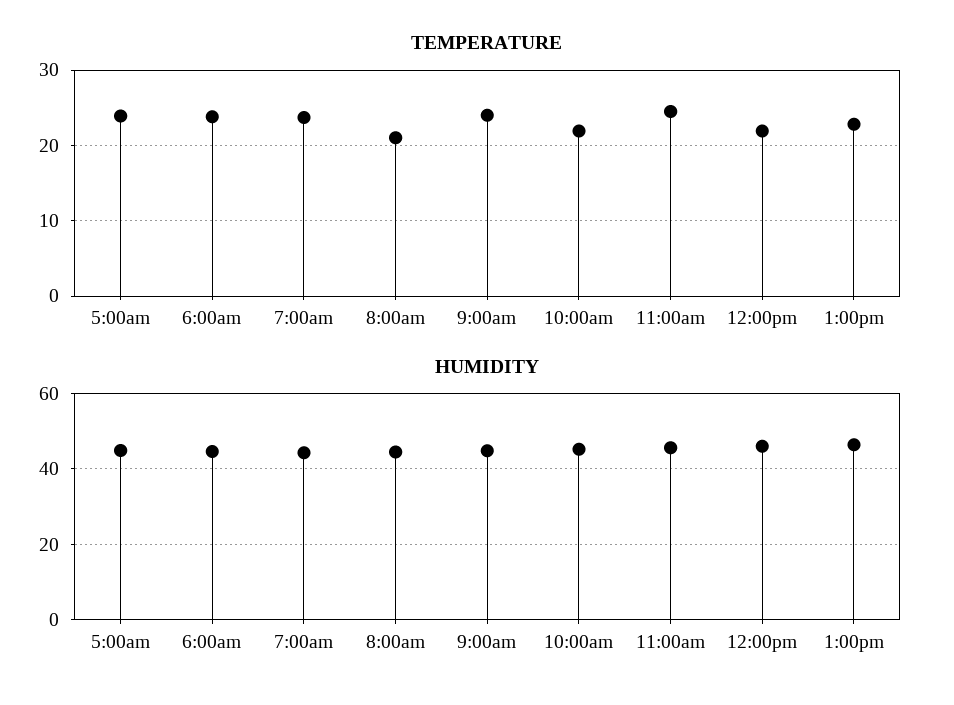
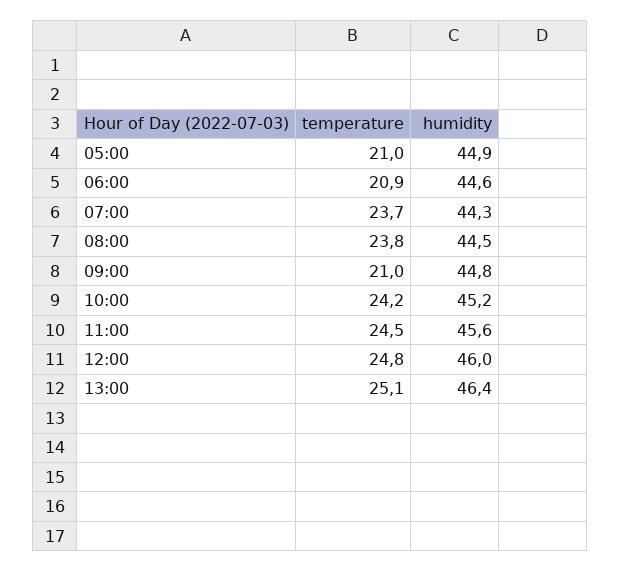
  {
    "TEMPERATURE": {
-     "5:00am": 24,
+     "5:00am": 21,
-     "6:00am": 24,
+     "6:00am": 20.9,
      "7:00am": 23.7,
-     "8:00am": 21,
+     "8:00am": 23.8,
-     "9:00am": 24,
+     "9:00am": 21,
-     "10:00am": 22,
+     "10:00am": 24.2,
      "11:00am": 24.5,
-     "12:00pm": 22,
+     "12:00pm": 24.8,
-     "1:00pm": 23
+     "1:00pm": 25.1
    },
    "HUMIDITY": {
      "5:00am": 44.9,
      "6:00am": 44.6,
      "7:00am": 44.3,
      "8:00am": 44.5,
      "9:00am": 44.8,
      "10:00am": 45.2,
      "11:00am": 45.6,
      "12:00pm": 46,
      "1:00pm": 46.4
    }
  }

